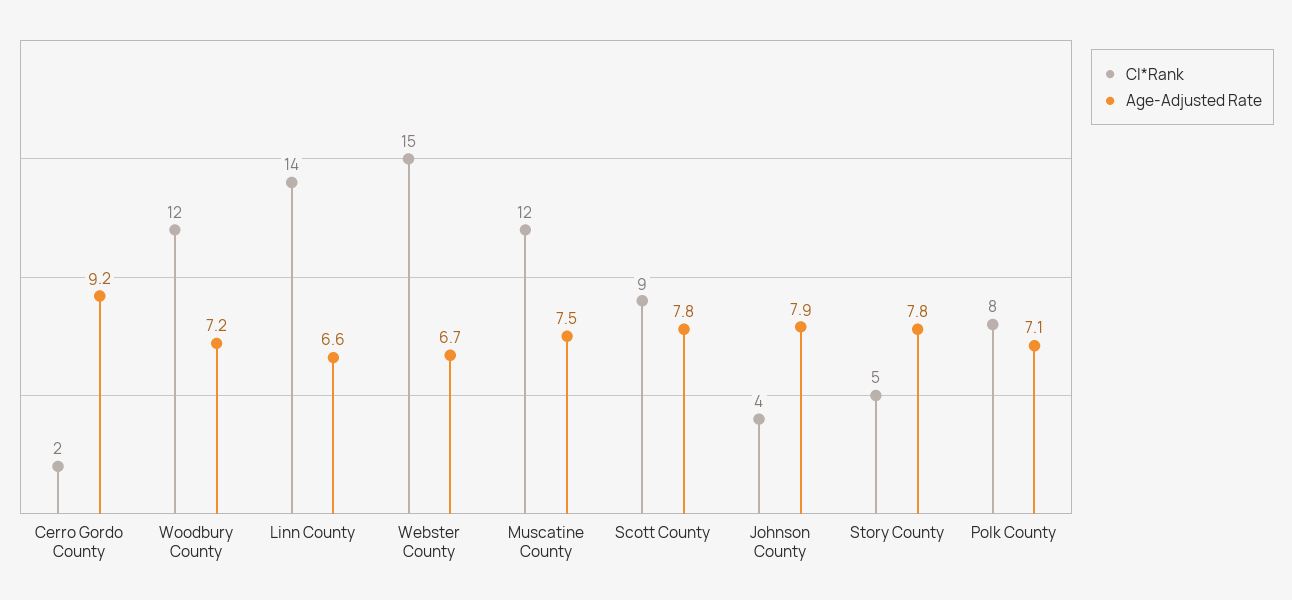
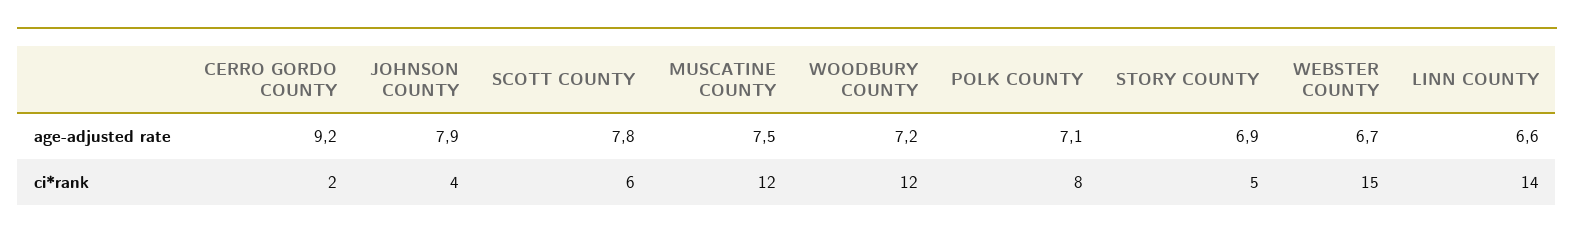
  {
    "CI*Rank": {
      "Cerro Gordo County": 2,
      "Woodbury County": 12,
      "Linn County": 14,
      "Webster County": 15,
      "Muscatine County": 12,
-     "Scott County": 9,
+     "Scott County": 6,
      "Johnson County": 4,
      "Story County": 5,
      "Polk County": 8
    },
    "Age-Adjusted Rate": {
      "Cerro Gordo County": 9.2,
      "Woodbury County": 7.2,
      "Linn County": 6.6,
      "Webster County": 6.7,
      "Muscatine County": 7.5,
      "Scott County": 7.8,
      "Johnson County": 7.9,
-     "Story County": 7.8,
+     "Story County": 6.9,
      "Polk County": 7.1
    }
  }

